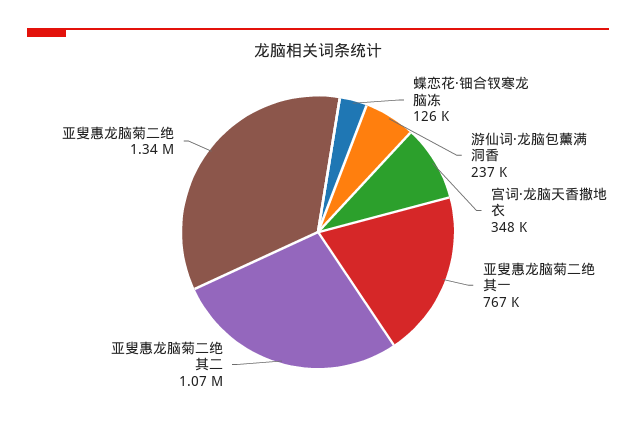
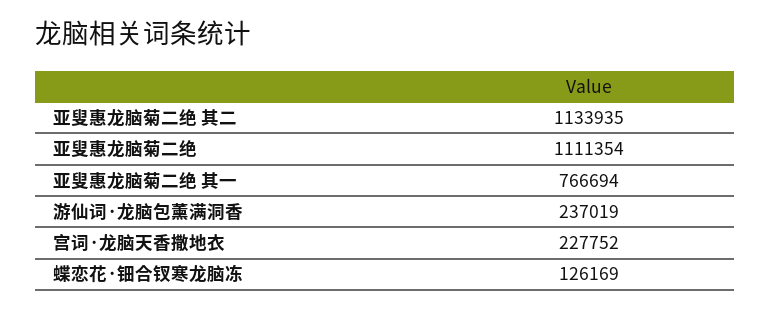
  {
    "蝶恋花·钿合钗寒龙脑冻": 126169,
    "游仙词·龙脑包薰满洞香": 237019,
-   "宫词·龙脑天香撒地衣": 348000,
+   "宫词·龙脑天香撒地衣": 227752,
    "亚叟惠龙脑菊二绝 其一": 766694,
-   "亚叟惠龙脑菊二绝 其二": 1070000,
+   "亚叟惠龙脑菊二绝 其二": 1133935,
-   "亚叟惠龙脑菊二绝": 1340000
+   "亚叟惠龙脑菊二绝": 1111354
  }

